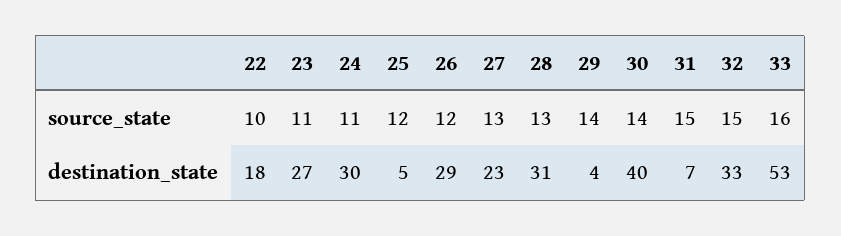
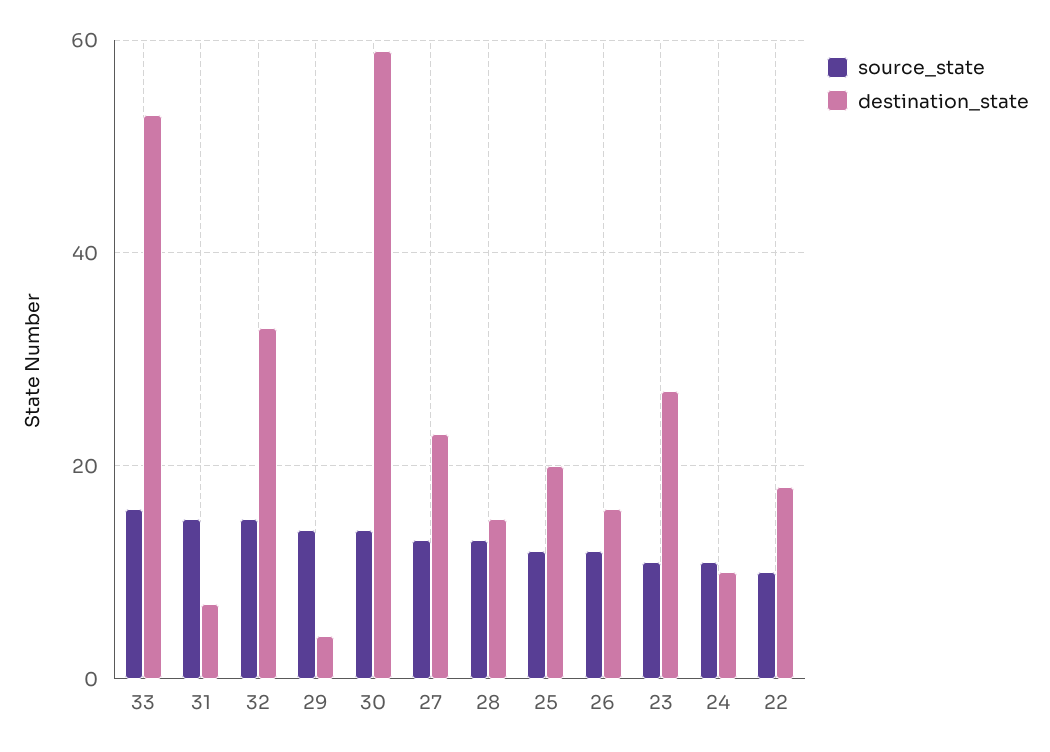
  {
    "source_state": {
      "22": 10,
      "23": 11,
      "24": 11,
      "25": 12,
      "26": 12,
      "27": 13,
      "28": 13,
      "29": 14,
      "30": 14,
      "31": 15,
      "32": 15,
      "33": 16
    },
    "destination_state": {
      "22": 18,
      "23": 27,
-     "24": 30,
+     "24": 10,
-     "25": 5,
+     "25": 20,
-     "26": 29,
+     "26": 15,
      "27": 23,
-     "28": 31,
+     "28": 15,
      "29": 4,
-     "30": 40,
+     "30": 60,
      "31": 7,
      "32": 33,
      "33": 53
    }
  }

